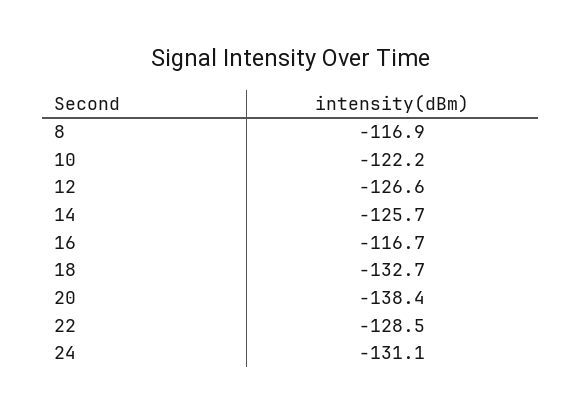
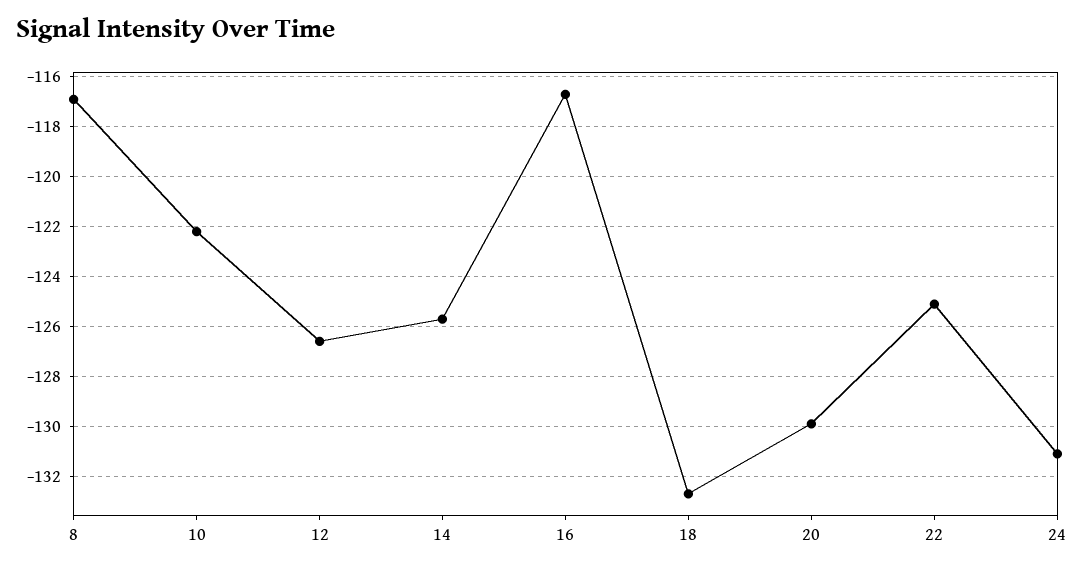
  {
    "8": -116.9,
    "10": -122.2,
    "12": -126.6,
    "14": -125.7,
    "16": -116.7,
    "18": -132.7,
-   "20": -138.4,
+   "20": -130,
-   "22": -128.5,
+   "22": -125,
    "24": -131.1
  }

